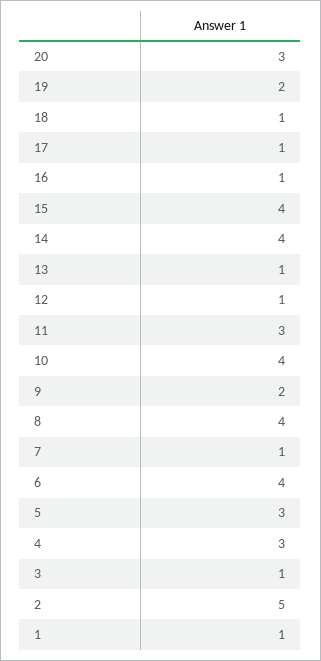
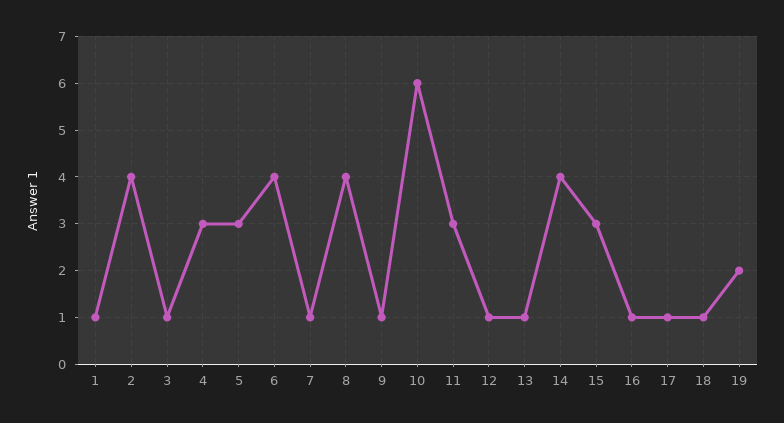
  {
-   "20": 3,
    "19": 2,
    "18": 1,
    "17": 1,
    "16": 1,
-   "15": 4,
+   "15": 3,
    "14": 4,
    "13": 1,
    "12": 1,
    "11": 3,
-   "10": 4,
+   "10": 6,
-   "9": 2,
+   "9": 1,
    "8": 4,
    "7": 1,
    "6": 4,
    "5": 3,
    "4": 3,
    "3": 1,
-   "2": 5,
+   "2": 4,
    "1": 1
  }

